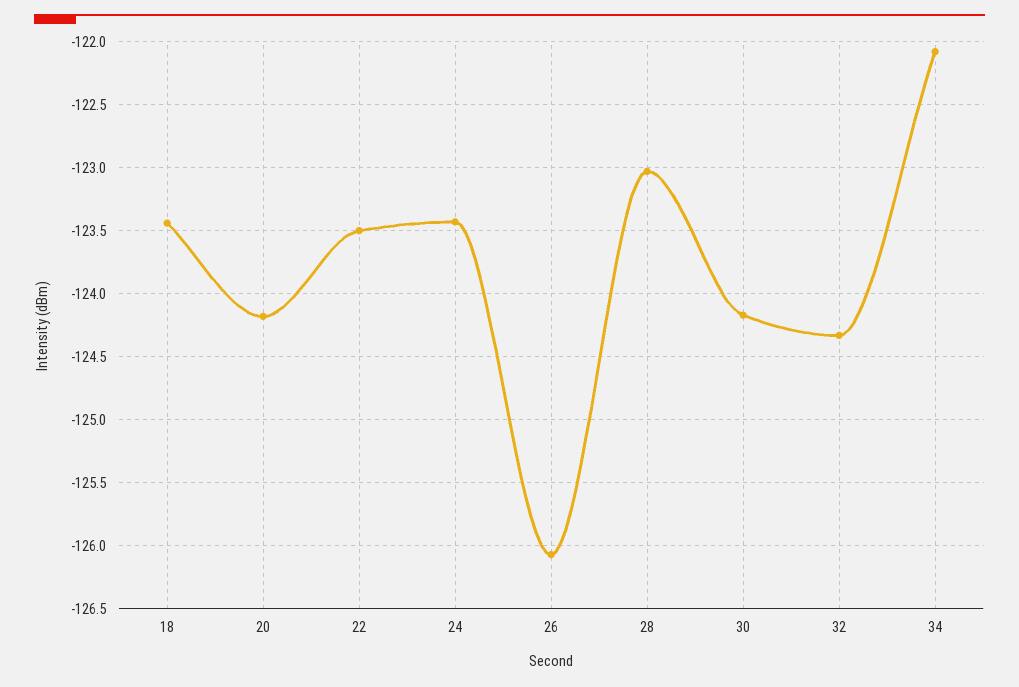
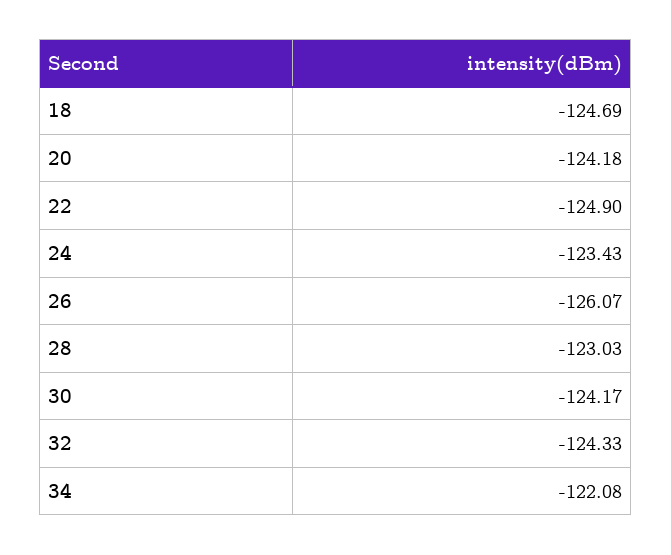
  {
-   "18": -123.45,
+   "18": -124.69,
    "20": -124.18,
-   "22": -123.5,
+   "22": -124.9,
    "24": -123.43,
    "26": -126.07,
    "28": -123.03,
    "30": -124.17,
    "32": -124.33,
    "34": -122.08
  }

